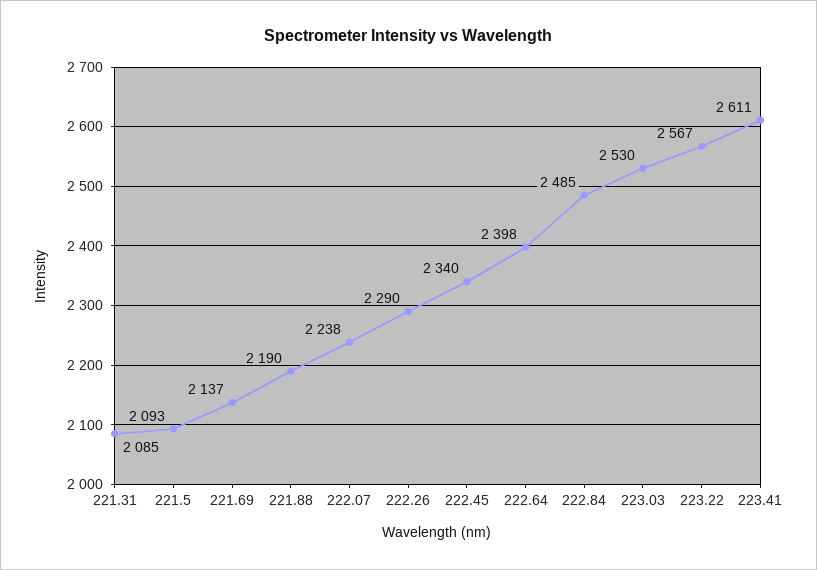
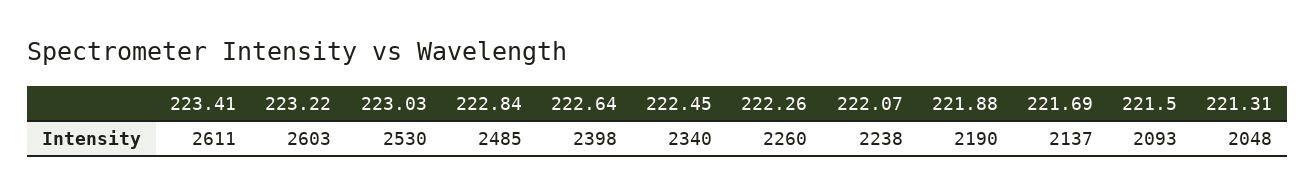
  {
-   "221.31": 2085,
+   "221.31": 2048,
    "221.5": 2093,
    "221.69": 2137,
    "221.88": 2190,
    "222.07": 2238,
-   "222.26": 2290,
+   "222.26": 2260,
    "222.45": 2340,
    "222.64": 2398,
    "222.84": 2485,
    "223.03": 2530,
-   "223.22": 2567,
+   "223.22": 2603,
    "223.41": 2611
  }

